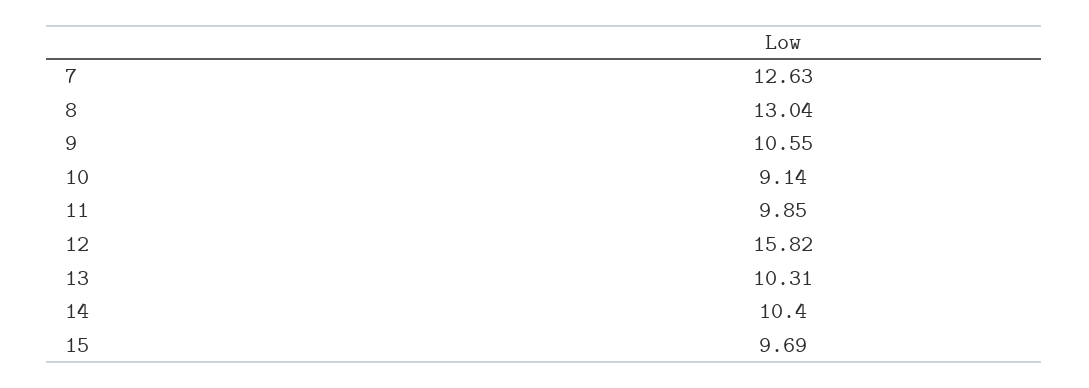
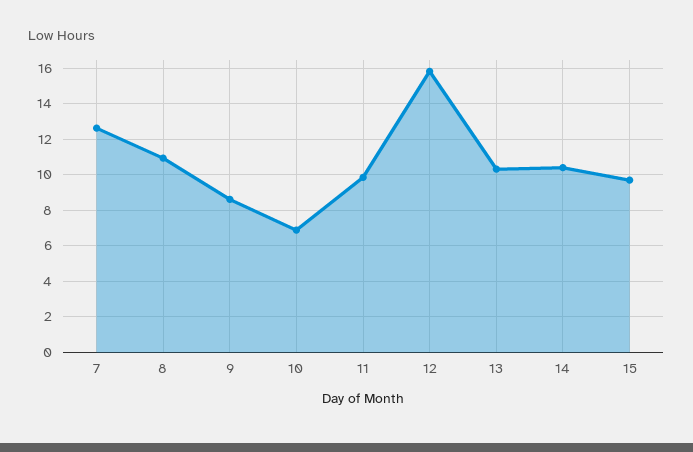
  {
    "7": 12.63,
-   "8": 13.04,
+   "8": 11,
-   "9": 10.55,
+   "9": 8.5,
-   "10": 9.14,
+   "10": 7,
    "11": 9.85,
    "12": 15.82,
    "13": 10.31,
    "14": 10.4,
    "15": 9.69
  }

